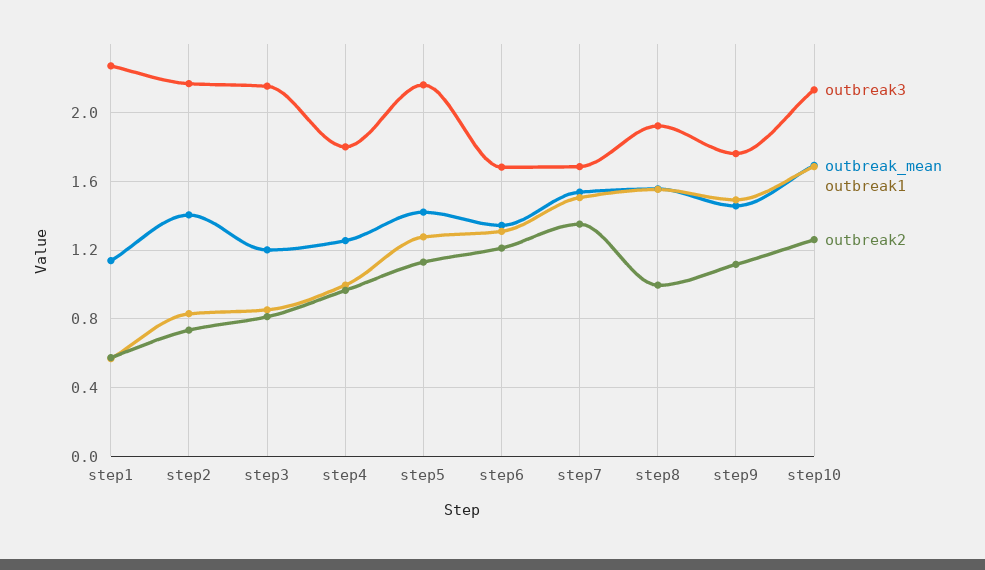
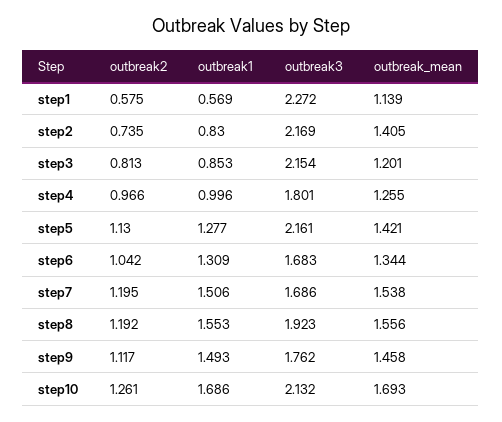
  {
    "outbreak3": {
      "step1": 2.272,
      "step2": 2.169,
      "step3": 2.154,
      "step4": 1.801,
      "step5": 2.161,
      "step6": 1.683,
      "step7": 1.686,
      "step8": 1.923,
      "step9": 1.762,
      "step10": 2.132
    },
    "outbreak_mean": {
      "step1": 1.139,
      "step2": 1.405,
      "step3": 1.201,
      "step4": 1.255,
      "step5": 1.421,
      "step6": 1.344,
      "step7": 1.538,
      "step8": 1.556,
      "step9": 1.458,
      "step10": 1.693
    },
    "outbreak1": {
      "step1": 0.569,
      "step2": 0.83,
      "step3": 0.853,
      "step4": 0.996,
      "step5": 1.277,
      "step6": 1.309,
      "step7": 1.506,
      "step8": 1.553,
      "step9": 1.493,
      "step10": 1.686
    },
    "outbreak2": {
      "step1": 0.575,
      "step2": 0.735,
      "step3": 0.813,
      "step4": 0.966,
      "step5": 1.13,
-     "step6": 1.2,
+     "step6": 1.042,
-     "step7": 1.35,
+     "step7": 1.195,
-     "step8": 1,
+     "step8": 1.192,
      "step9": 1.117,
      "step10": 1.261
    }
  }

